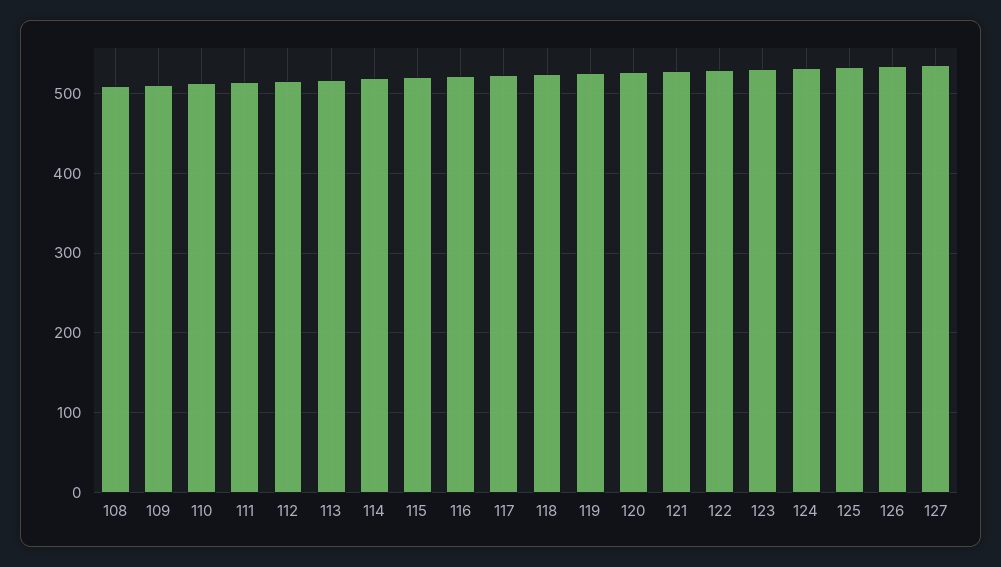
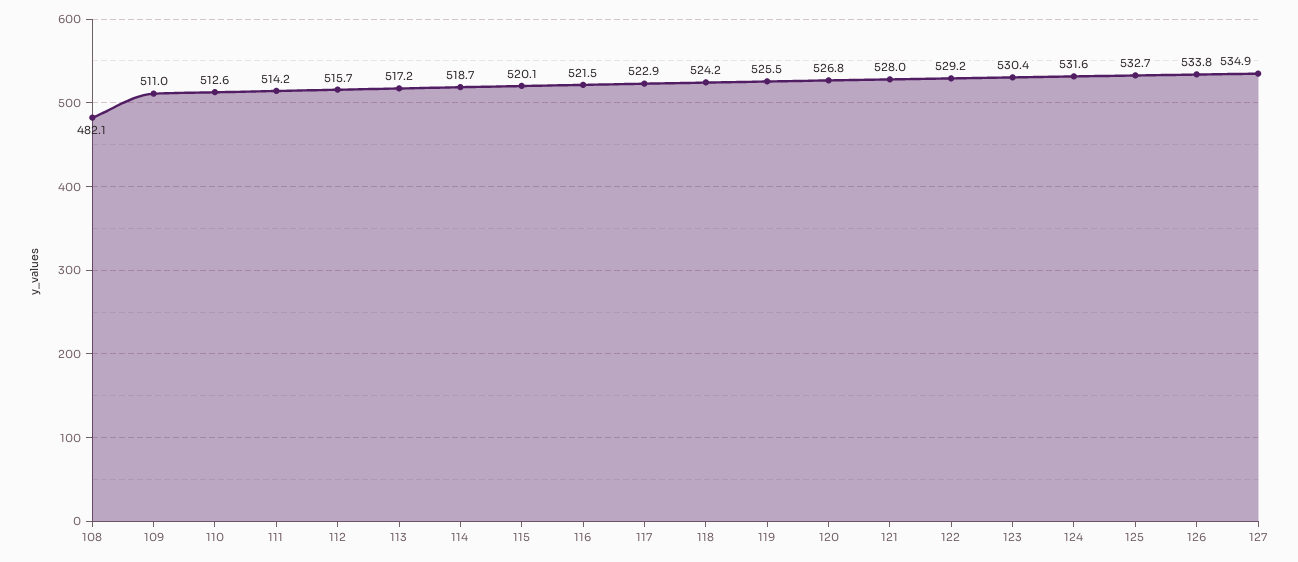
  {
-   "108": 510,
+   "108": 482.1,
    "109": 511,
    "110": 512.6,
    "111": 514.2,
    "112": 515.7,
    "113": 517.2,
    "114": 518.7,
    "115": 520.1,
    "116": 521.5,
    "117": 522.9,
    "118": 524.2,
    "119": 525.5,
    "120": 526.8,
    "121": 528,
    "122": 529.2,
    "123": 530.4,
    "124": 531.6,
    "125": 532.7,
    "126": 533.8,
    "127": 534.9
  }

